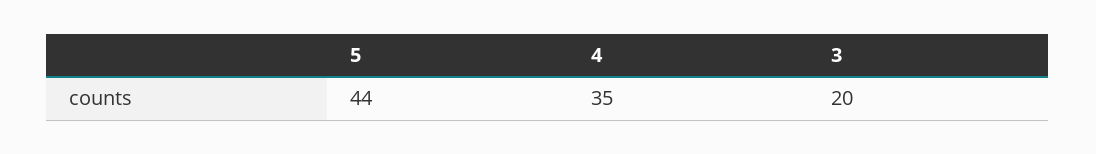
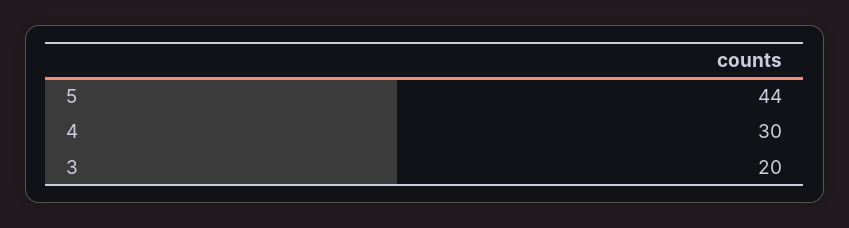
  {
    "5": 44,
-   "4": 35,
+   "4": 30,
    "3": 20
  }

